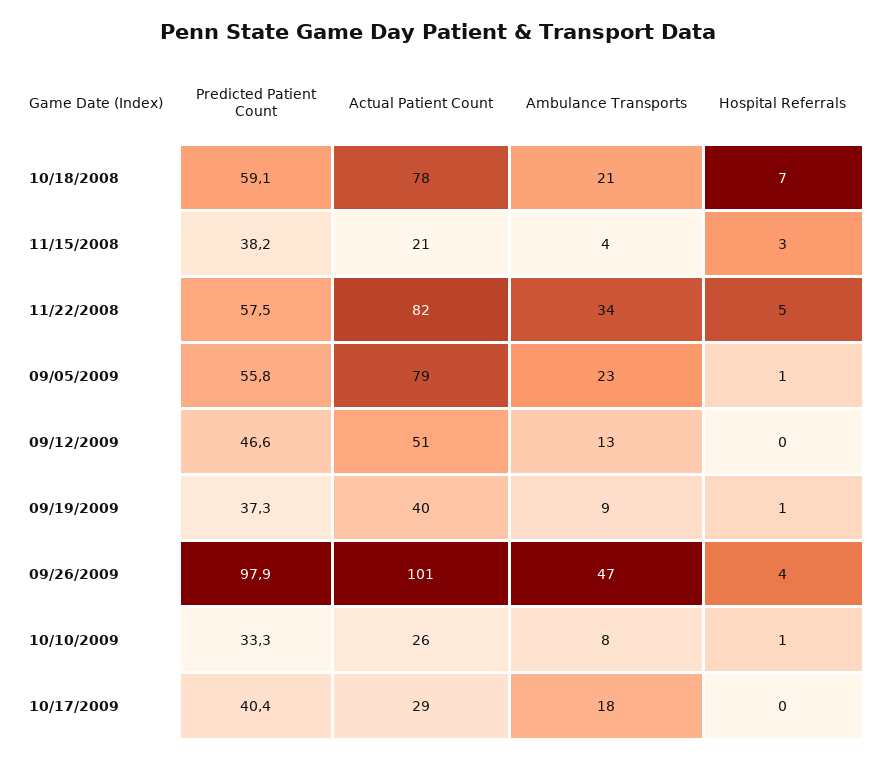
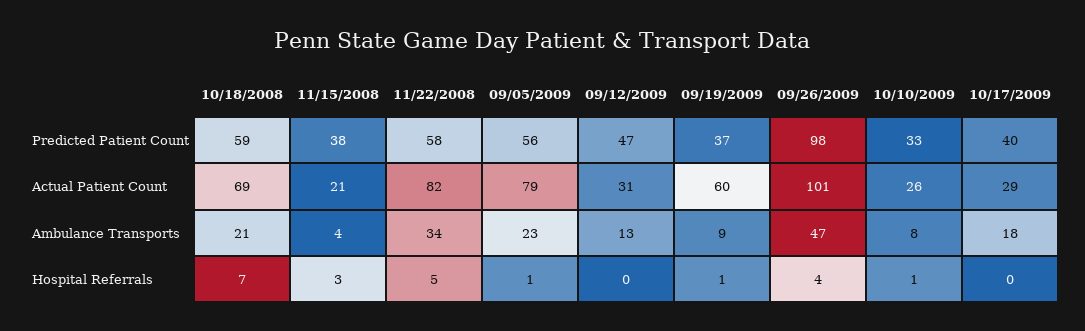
  {
    "Predicted Patient Count": {
      "10/18/2008": 59.1,
      "11/15/2008": 38.2,
      "11/22/2008": 57.5,
      "09/05/2009": 55.8,
      "09/12/2009": 46.6,
      "09/19/2009": 37.3,
      "09/26/2009": 97.9,
      "10/10/2009": 33.3,
      "10/17/2009": 40.4
    },
    "Actual Patient Count": {
-     "10/18/2008": 78,
+     "10/18/2008": 69,
      "11/15/2008": 21,
      "11/22/2008": 82,
      "09/05/2009": 79,
-     "09/12/2009": 51,
+     "09/12/2009": 31,
-     "09/19/2009": 40,
+     "09/19/2009": 60,
      "09/26/2009": 101,
      "10/10/2009": 26,
      "10/17/2009": 29
    },
    "Ambulance Transports": {
      "10/18/2008": 21,
      "11/15/2008": 4,
      "11/22/2008": 34,
      "09/05/2009": 23,
      "09/12/2009": 13,
      "09/19/2009": 9,
      "09/26/2009": 47,
      "10/10/2009": 8,
      "10/17/2009": 18
    },
    "Hospital Referrals": {
      "10/18/2008": 7,
      "11/15/2008": 3,
      "11/22/2008": 5,
      "09/05/2009": 1,
      "09/12/2009": 0,
      "09/19/2009": 1,
      "09/26/2009": 4,
      "10/10/2009": 1,
      "10/17/2009": 0
    }
  }

